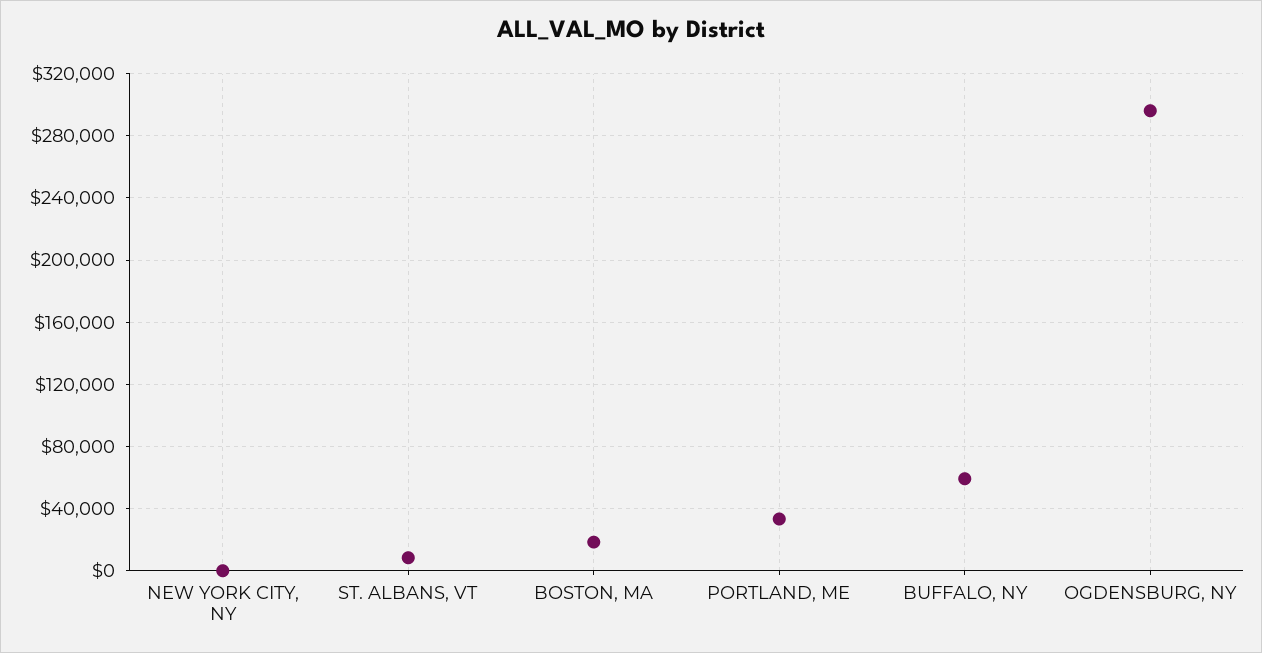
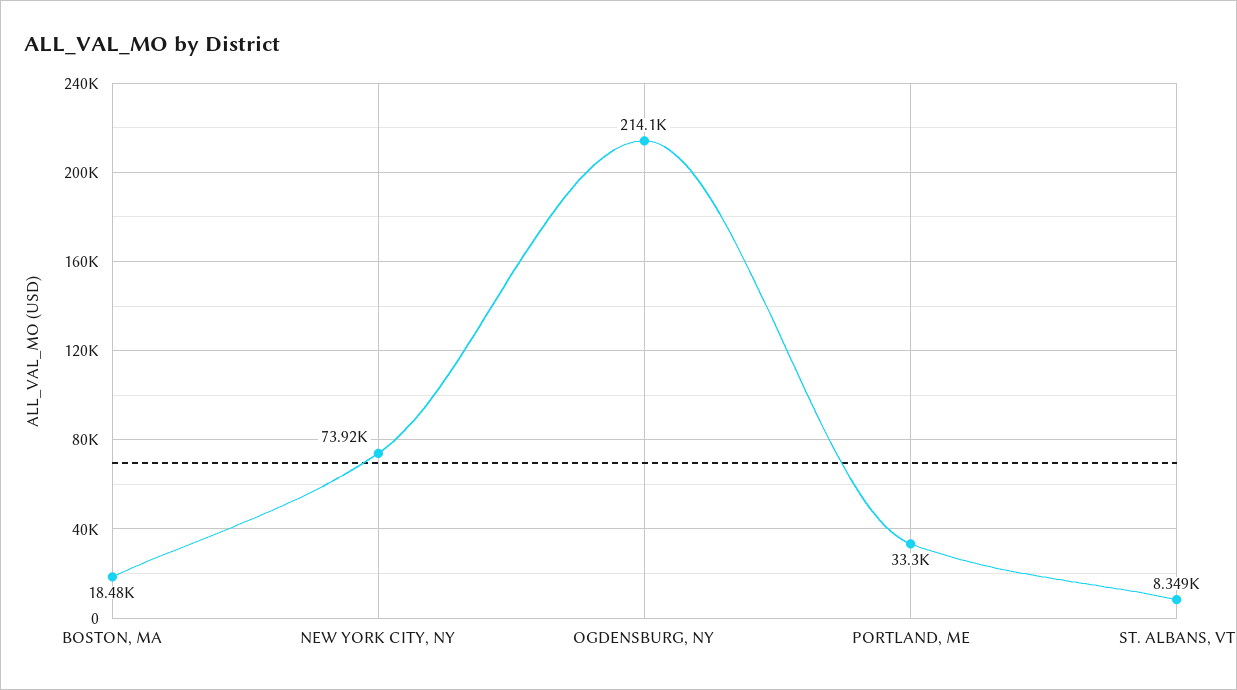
  {
-   "NEW YORK CITY, NY": 0,
+   "NEW YORK CITY, NY": 73920,
    "ST. ALBANS, VT": 8349,
    "BOSTON, MA": 18480,
    "PORTLAND, ME": 33300,
-   "BUFFALO, NY": 60000,
-   "OGDENSBURG, NY": 295000
+   "OGDENSBURG, NY": 214100
  }

